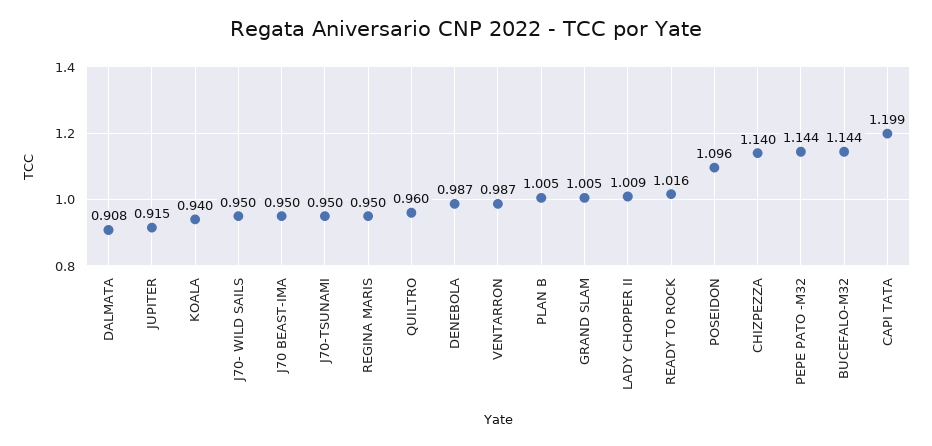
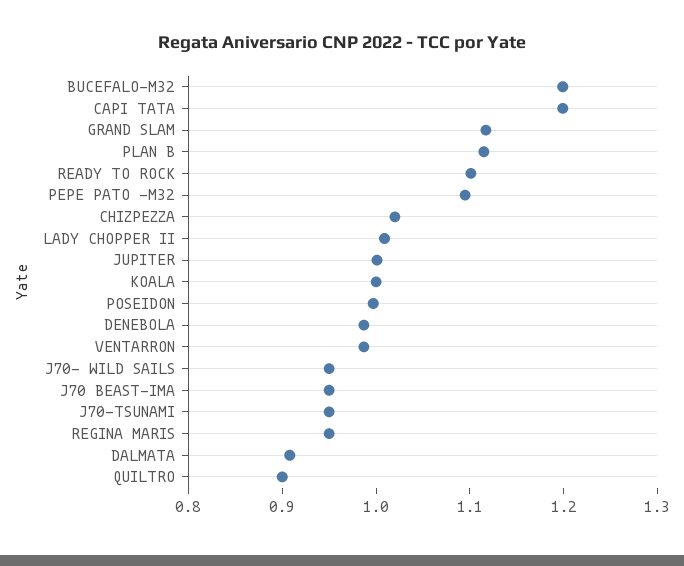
  {
    "DALMATA": 0.908,
-   "JUPITER": 0.915,
+   "JUPITER": 1,
-   "KOALA": 0.94,
+   "KOALA": 1,
    "J70- WILD SAILS": 0.95,
    "J70 BEAST-IMA": 0.95,
    "J70-TSUNAMI": 0.95,
    "REGINA MARIS": 0.95,
-   "QUILTRO": 0.96,
+   "QUILTRO": 0.9,
    "DENEBOLA": 0.987,
    "VENTARRON": 0.987,
-   "PLAN B": 1.005,
+   "PLAN B": 1.12,
-   "GRAND SLAM": 1.005,
+   "GRAND SLAM": 1.12,
    "LADY CHOPPER II": 1.009,
-   "READY TO ROCK": 1.016,
+   "READY TO ROCK": 1.1,
-   "POSEIDON": 1.096,
+   "POSEIDON": 1,
-   "CHIZPEZZA": 1.14,
+   "CHIZPEZZA": 1.02,
-   "PEPE PATO -M32": 1.144,
+   "PEPE PATO -M32": 1.1,
-   "BUCEFALO-M32": 1.144,
+   "BUCEFALO-M32": 1.2,
    "CAPI TATA": 1.199
  }

